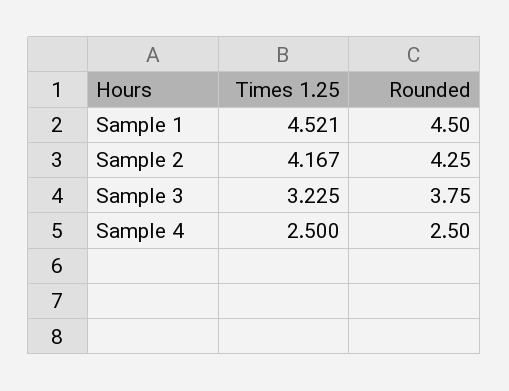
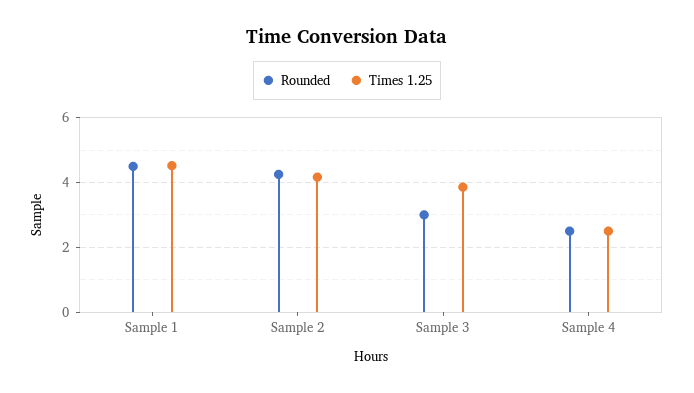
  {
    "Times 1.25": {
      "Sample 1": 4.521,
      "Sample 2": 4.167,
-     "Sample 3": 3.225,
+     "Sample 3": 3.8,
      "Sample 4": 2.5
    },
    "Rounded": {
      "Sample 1": 4.5,
      "Sample 2": 4.25,
-     "Sample 3": 3.75,
+     "Sample 3": 3,
      "Sample 4": 2.5
    }
  }

